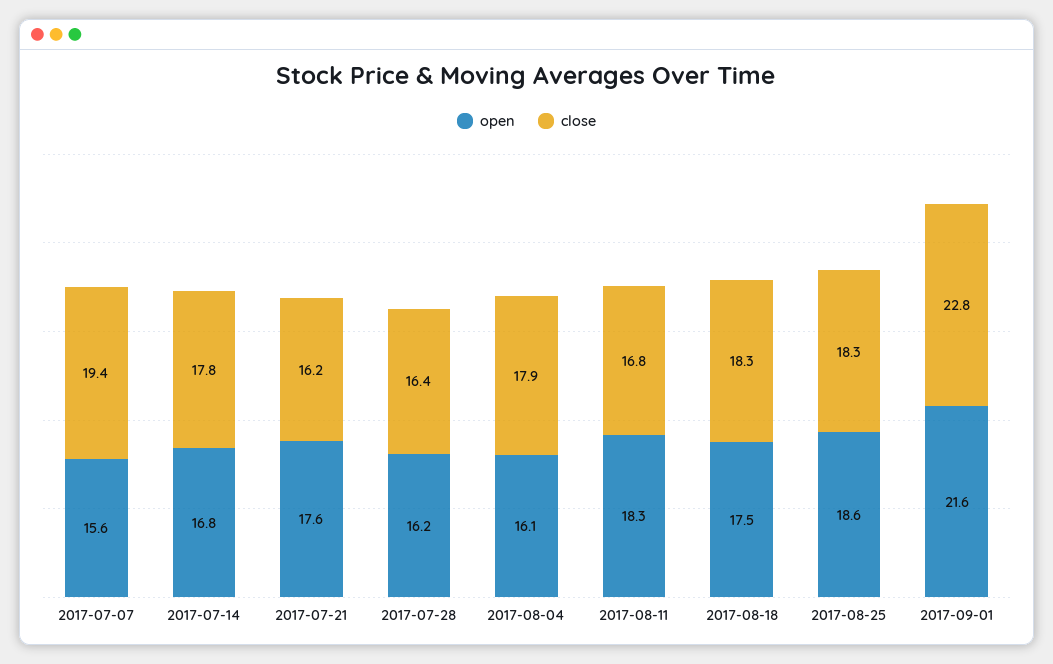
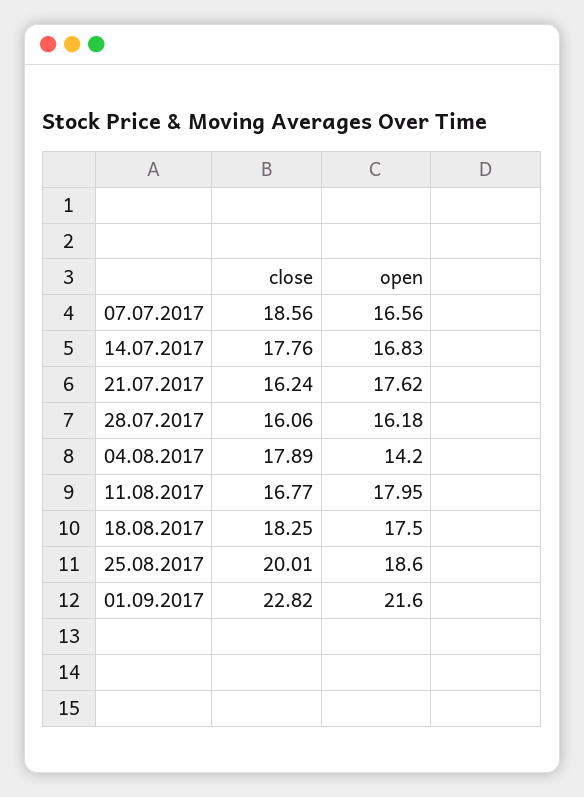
  {
    "open": {
-     "2017-07-07": 15.6,
+     "2017-07-07": 16.56,
      "2017-07-14": 16.83,
      "2017-07-21": 17.62,
      "2017-07-28": 16.18,
-     "2017-08-04": 16.1,
+     "2017-08-04": 14.2,
-     "2017-08-11": 18.3,
+     "2017-08-11": 17.95,
      "2017-08-18": 17.5,
      "2017-08-25": 18.6,
      "2017-09-01": 21.6
    },
    "close": {
-     "2017-07-07": 19.4,
+     "2017-07-07": 18.56,
      "2017-07-14": 17.76,
      "2017-07-21": 16.24,
-     "2017-07-28": 16.4,
+     "2017-07-28": 16.06,
      "2017-08-04": 17.89,
      "2017-08-11": 16.77,
      "2017-08-18": 18.25,
-     "2017-08-25": 18.3,
+     "2017-08-25": 20.01,
      "2017-09-01": 22.82
    }
  }

